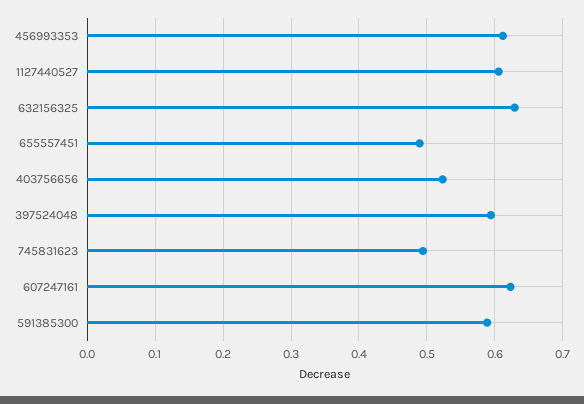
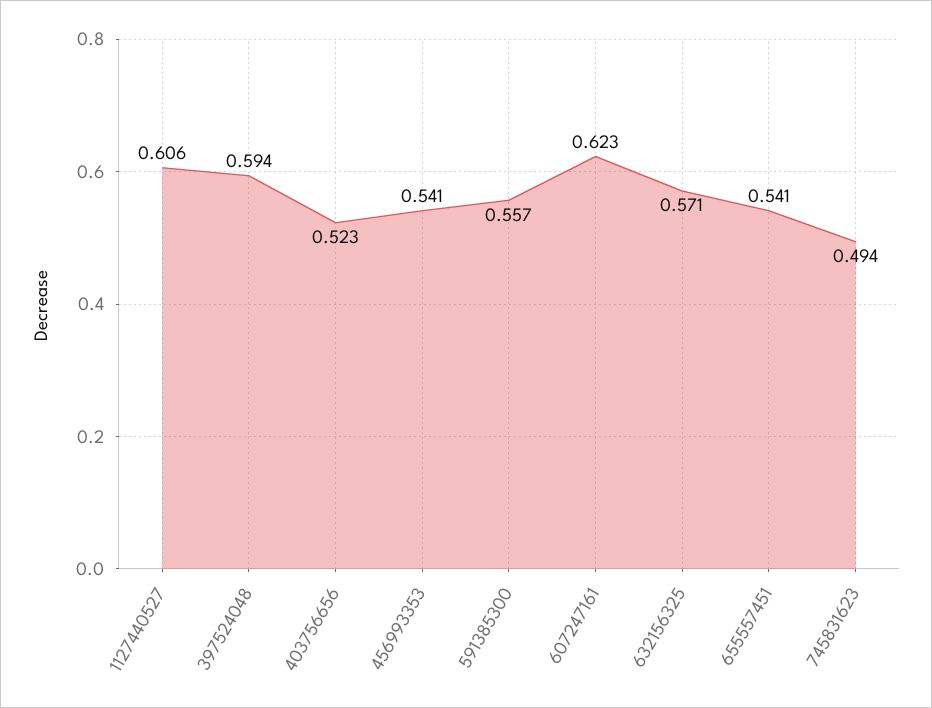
  {
-   "456993353": 0.61,
+   "456993353": 0.541,
    "1127440527": 0.606,
-   "632156325": 0.63,
+   "632156325": 0.571,
-   "655557451": 0.49,
+   "655557451": 0.541,
    "403756656": 0.523,
    "397524048": 0.594,
    "745831623": 0.494,
    "607247161": 0.623,
-   "591385300": 0.59
+   "591385300": 0.557
  }

